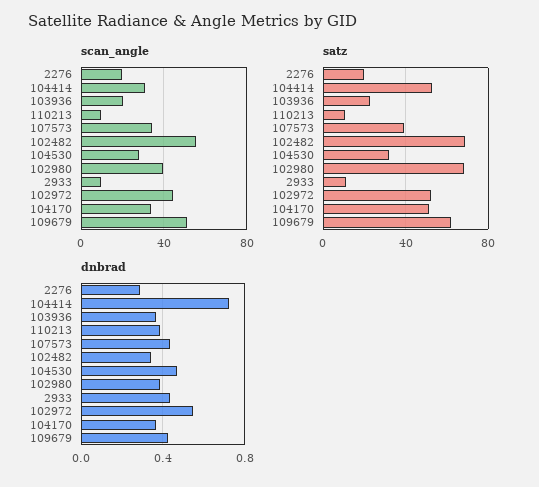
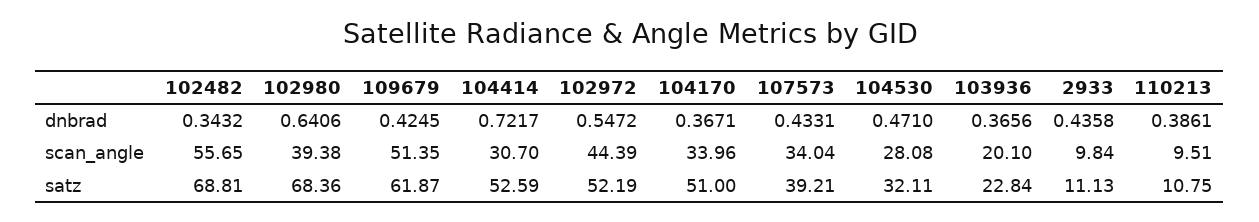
  {
    "scan_angle": {
-     "2276": 20,
      "104414": 30.7,
      "103936": 20.1,
      "110213": 9.51,
      "107573": 34.04,
      "102482": 55.65,
      "104530": 28.08,
      "102980": 39.38,
      "2933": 9.84,
      "102972": 44.39,
      "104170": 33.96,
      "109679": 51.35
    },
    "satz": {
-     "2276": 20,
      "104414": 52.59,
      "103936": 22.84,
      "110213": 10.75,
      "107573": 39.21,
      "102482": 68.81,
      "104530": 32.11,
      "102980": 68.36,
      "2933": 11.13,
      "102972": 52.19,
      "104170": 51,
      "109679": 61.87
    },
    "dnbrad": {
-     "2276": 0.3,
      "104414": 0.7217,
      "103936": 0.3656,
      "110213": 0.3861,
      "107573": 0.4331,
      "102482": 0.3432,
      "104530": 0.471,
-     "102980": 0.4,
+     "102980": 0.6406,
      "2933": 0.4358,
      "102972": 0.5472,
      "104170": 0.3671,
      "109679": 0.4245
    }
  }

